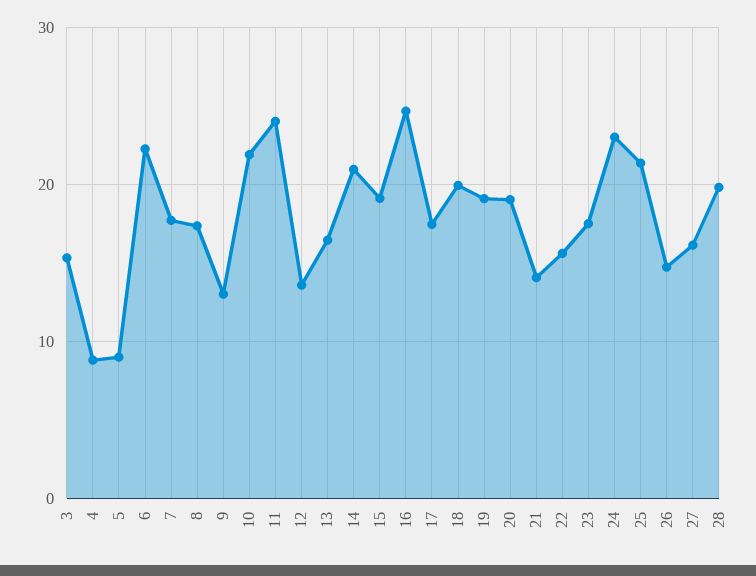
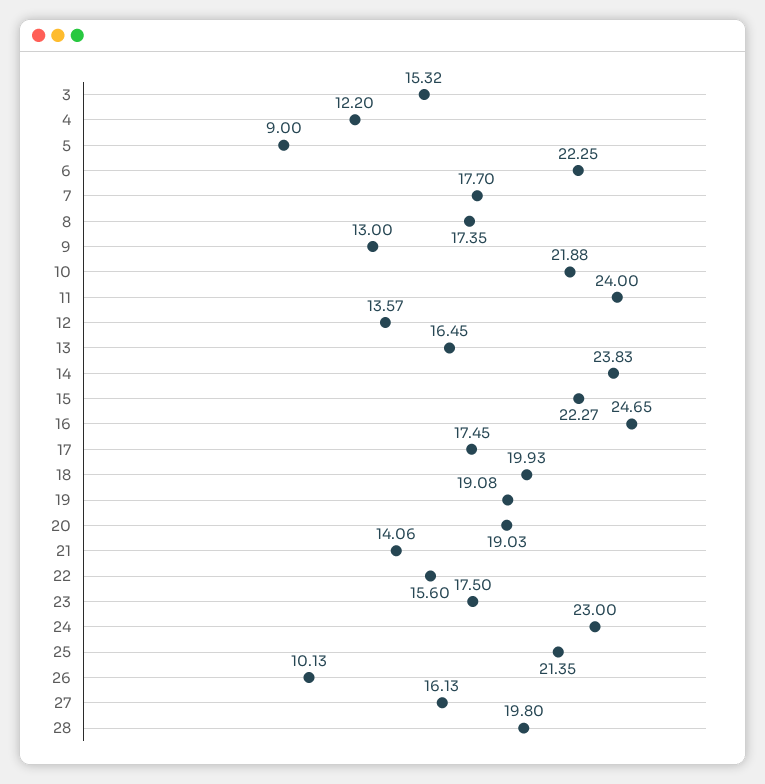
  {
    "3": 15.32,
-   "4": 9,
+   "4": 12.2,
    "5": 9,
    "6": 22.25,
    "7": 17.7,
    "8": 17.35,
    "9": 13,
    "10": 21.88,
    "11": 24,
    "12": 13.57,
    "13": 16.45,
-   "14": 21,
+   "14": 23.83,
-   "15": 19,
+   "15": 22.27,
    "16": 24.65,
    "17": 17.45,
    "18": 19.93,
    "19": 19.08,
    "20": 19.03,
    "21": 14.06,
    "22": 15.6,
    "23": 17.5,
    "24": 23,
    "25": 21.35,
-   "26": 15,
+   "26": 10.13,
    "27": 16.13,
    "28": 19.8
  }

